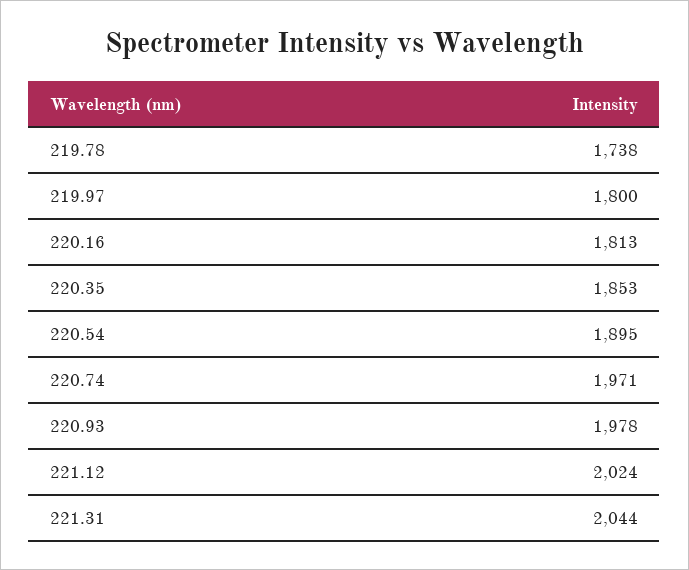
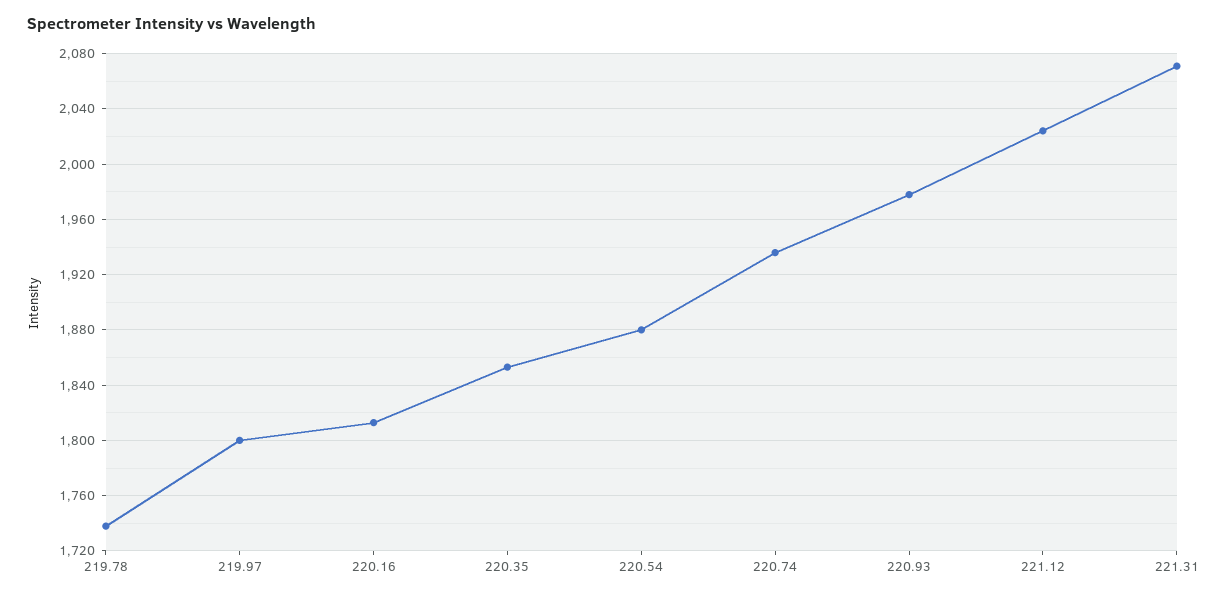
  {
    "219.78": 1738,
    "219.97": 1800,
    "220.16": 1813,
    "220.35": 1853,
-   "220.54": 1895,
+   "220.54": 1880,
-   "220.74": 1971,
+   "220.74": 1935,
    "220.93": 1978,
    "221.12": 2024,
-   "221.31": 2044
+   "221.31": 2070
  }

